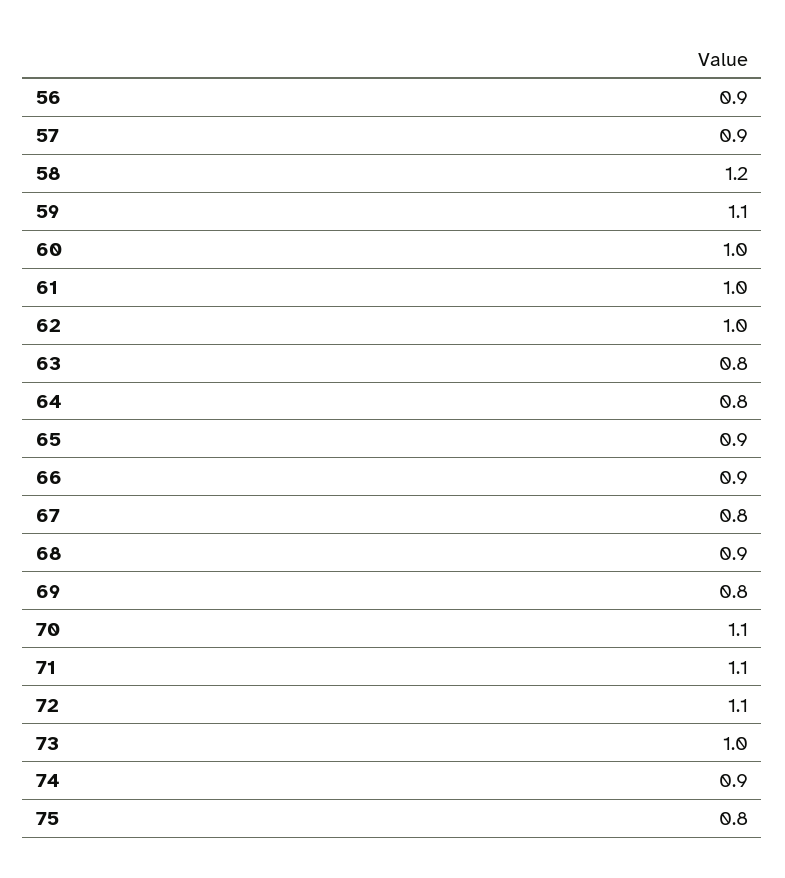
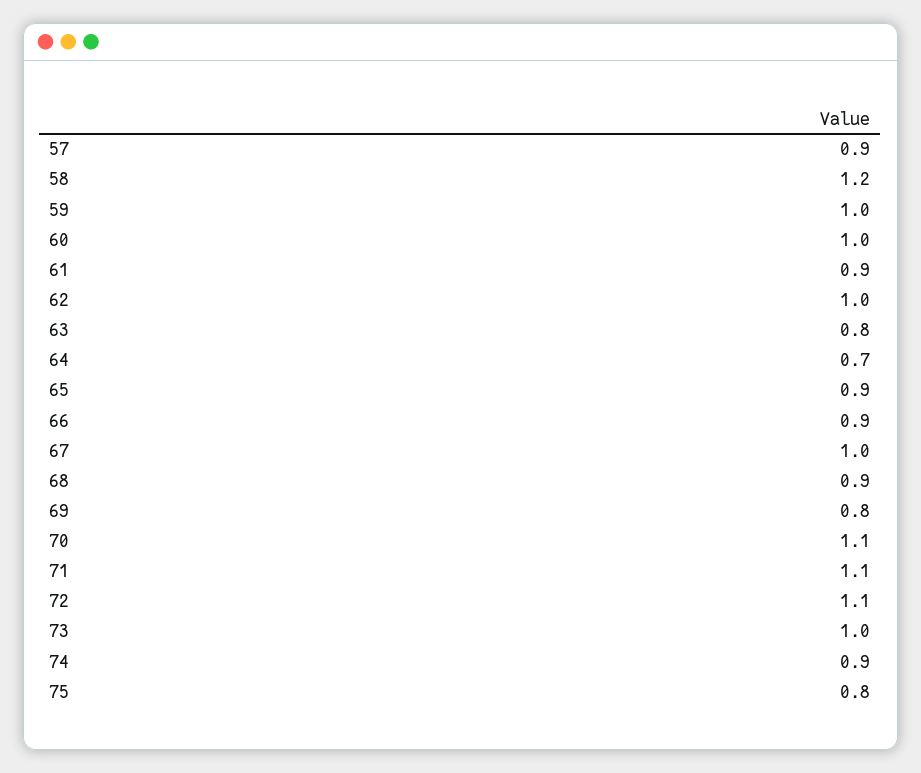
  {
-   "56": 0.9,
    "57": 0.9,
    "58": 1.2,
-   "59": 1.1,
+   "59": 1,
    "60": 1,
-   "61": 1,
+   "61": 0.9,
    "62": 1,
    "63": 0.8,
-   "64": 0.8,
+   "64": 0.7,
    "65": 0.9,
    "66": 0.9,
-   "67": 0.8,
+   "67": 1,
    "68": 0.9,
    "69": 0.8,
    "70": 1.1,
    "71": 1.1,
    "72": 1.1,
    "73": 1,
    "74": 0.9,
    "75": 0.8
  }

